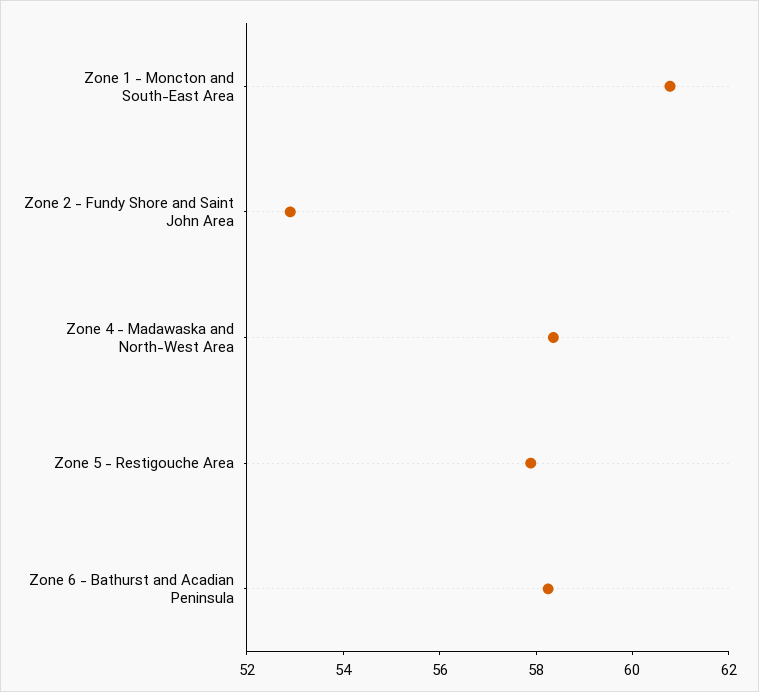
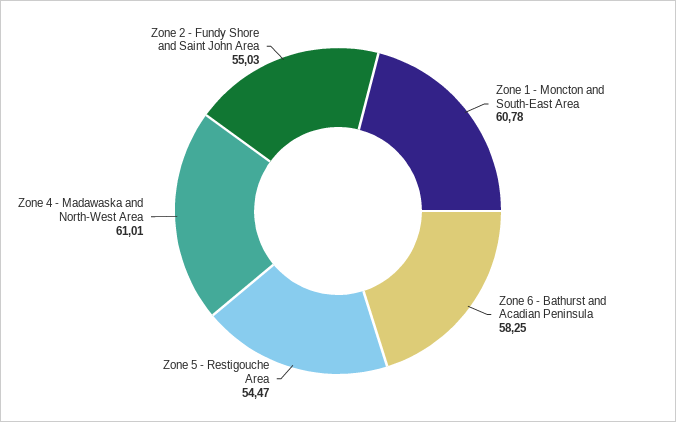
  {
    "Zone 1 - Moncton and South-East Area": 60.78,
-   "Zone 2 - Fundy Shore and Saint John Area": 53,
+   "Zone 2 - Fundy Shore and Saint John Area": 55.03,
-   "Zone 4 - Madawaska and North-West Area": 58.5,
+   "Zone 4 - Madawaska and North-West Area": 61.01,
-   "Zone 5 - Restigouche Area": 58,
+   "Zone 5 - Restigouche Area": 54.47,
    "Zone 6 - Bathurst and Acadian Peninsula": 58.25
  }

